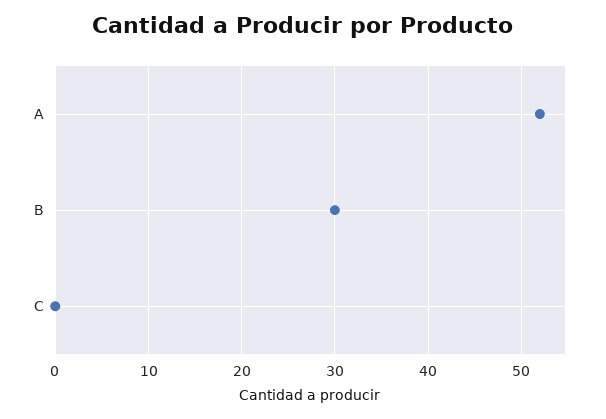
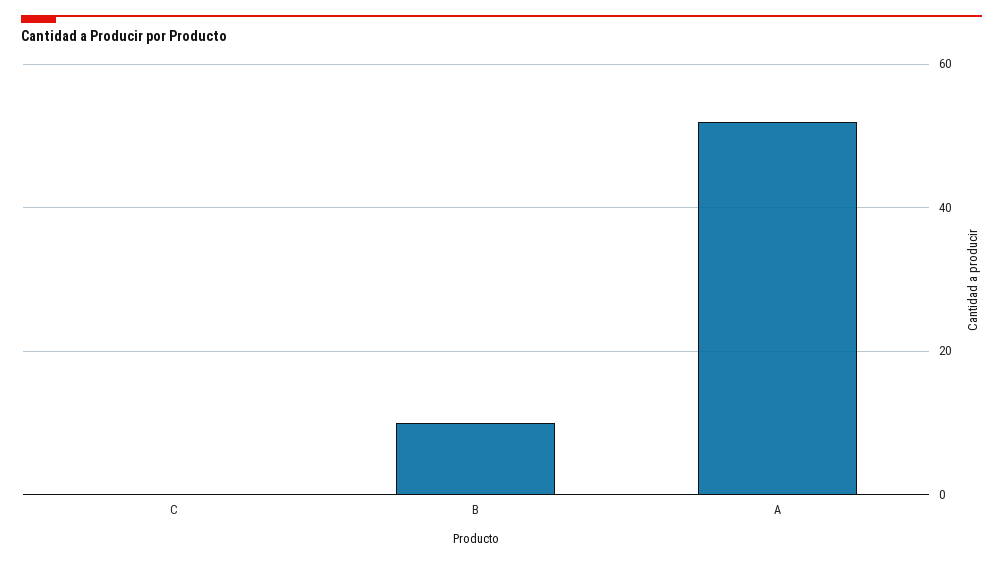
  {
    "A": 52,
-   "B": 30,
+   "B": 10,
    "C": 0
  }

